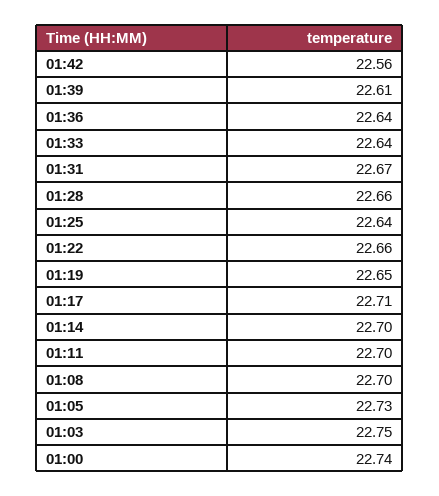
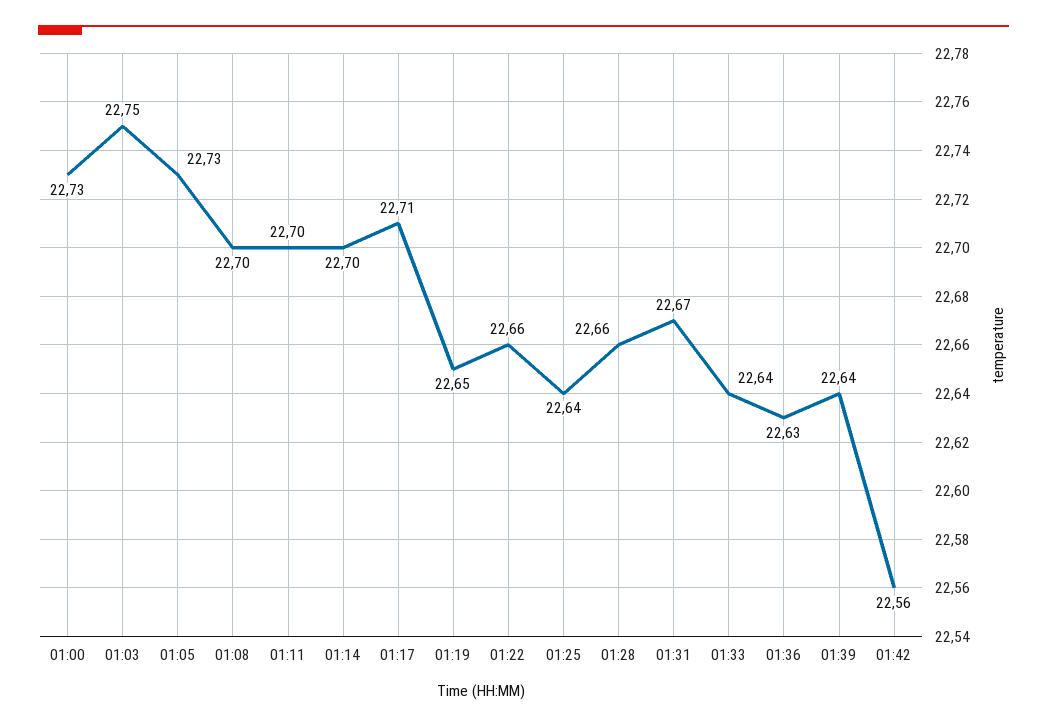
  {
    "01:42": 22.56,
-   "01:39": 22.61,
+   "01:39": 22.64,
-   "01:36": 22.64,
+   "01:36": 22.63,
    "01:33": 22.64,
    "01:31": 22.67,
    "01:28": 22.66,
    "01:25": 22.64,
    "01:22": 22.66,
    "01:19": 22.65,
    "01:17": 22.71,
    "01:14": 22.7,
    "01:11": 22.7,
    "01:08": 22.7,
    "01:05": 22.73,
    "01:03": 22.75,
-   "01:00": 22.74
+   "01:00": 22.73
  }

